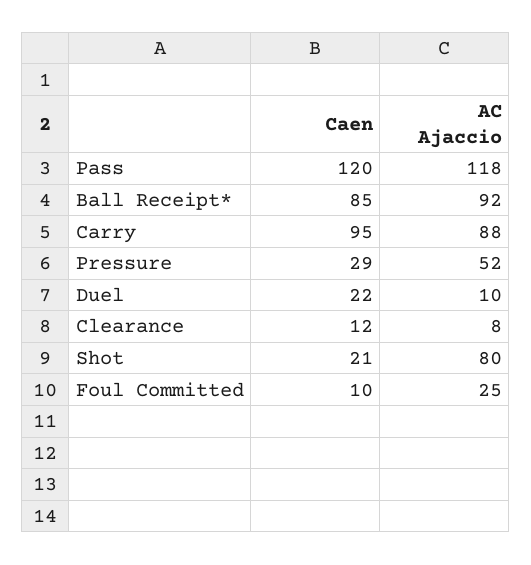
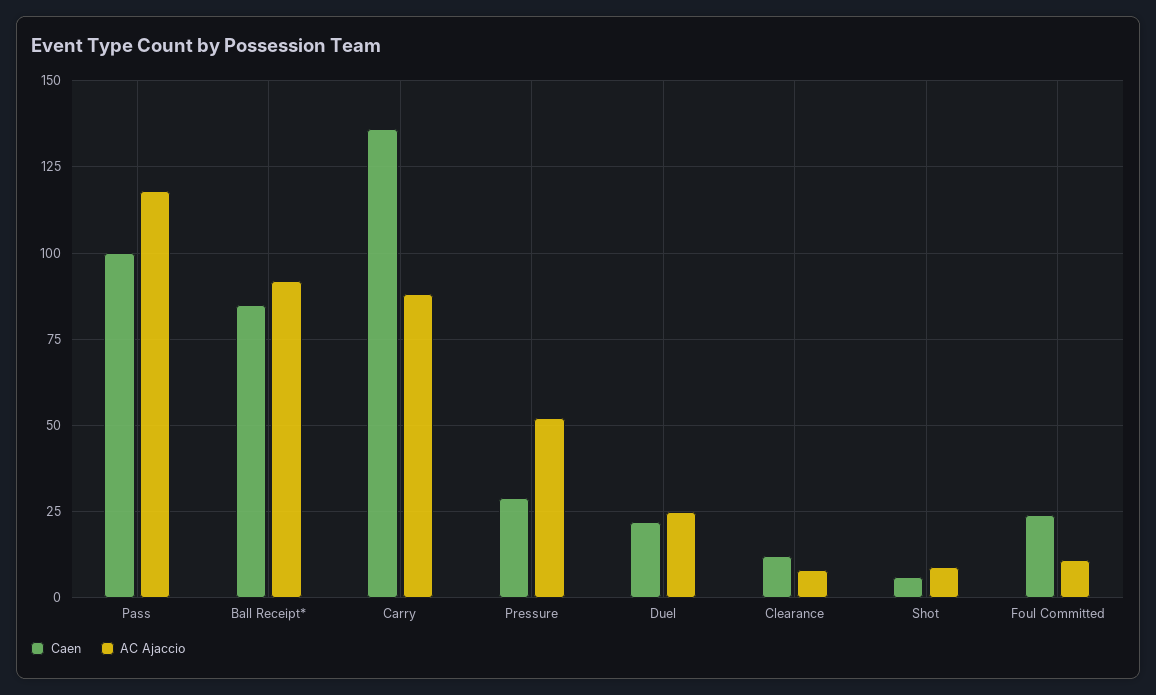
  {
    "Caen": {
-     "Pass": 120,
+     "Pass": 100,
      "Ball Receipt*": 85,
-     "Carry": 95,
+     "Carry": 135,
      "Pressure": 29,
      "Duel": 22,
      "Clearance": 12,
-     "Shot": 21,
+     "Shot": 5,
-     "Foul Committed": 10
+     "Foul Committed": 25
    },
    "AC Ajaccio": {
      "Pass": 118,
      "Ball Receipt*": 92,
      "Carry": 88,
      "Pressure": 52,
-     "Duel": 10,
+     "Duel": 25,
      "Clearance": 8,
-     "Shot": 80,
+     "Shot": 10,
-     "Foul Committed": 25
+     "Foul Committed": 10
    }
  }

